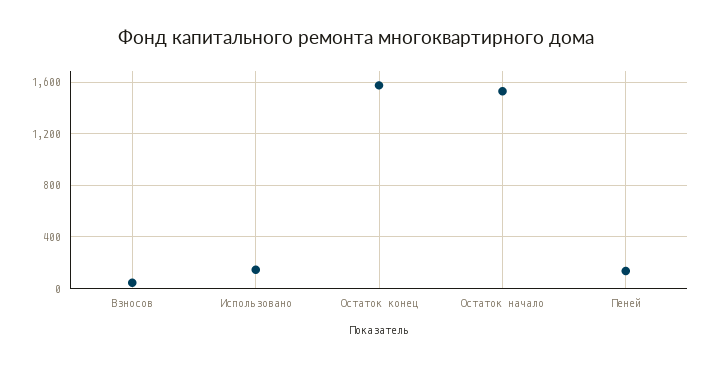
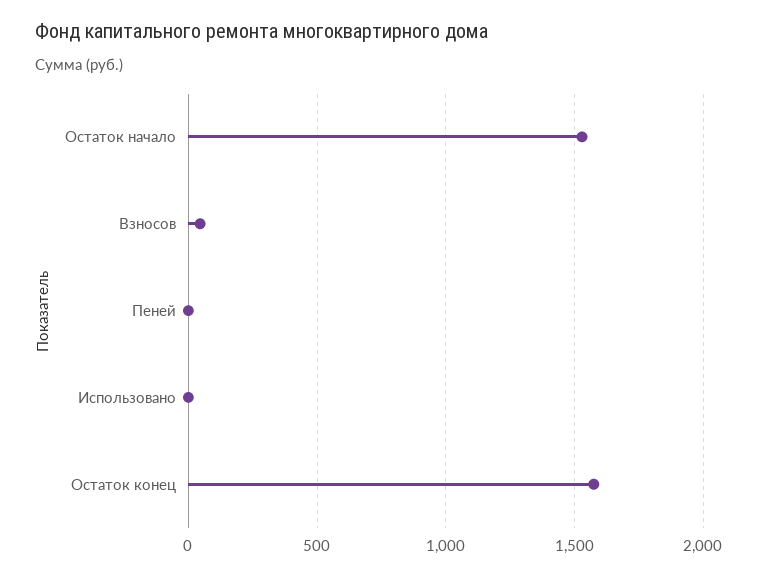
  {
    "Взносов": 50,
-   "Использовано": 150,
+   "Использовано": 0,
    "Остаток конец": 1550,
    "Остаток начало": 1550,
-   "Пеней": 150
+   "Пеней": 0
  }

